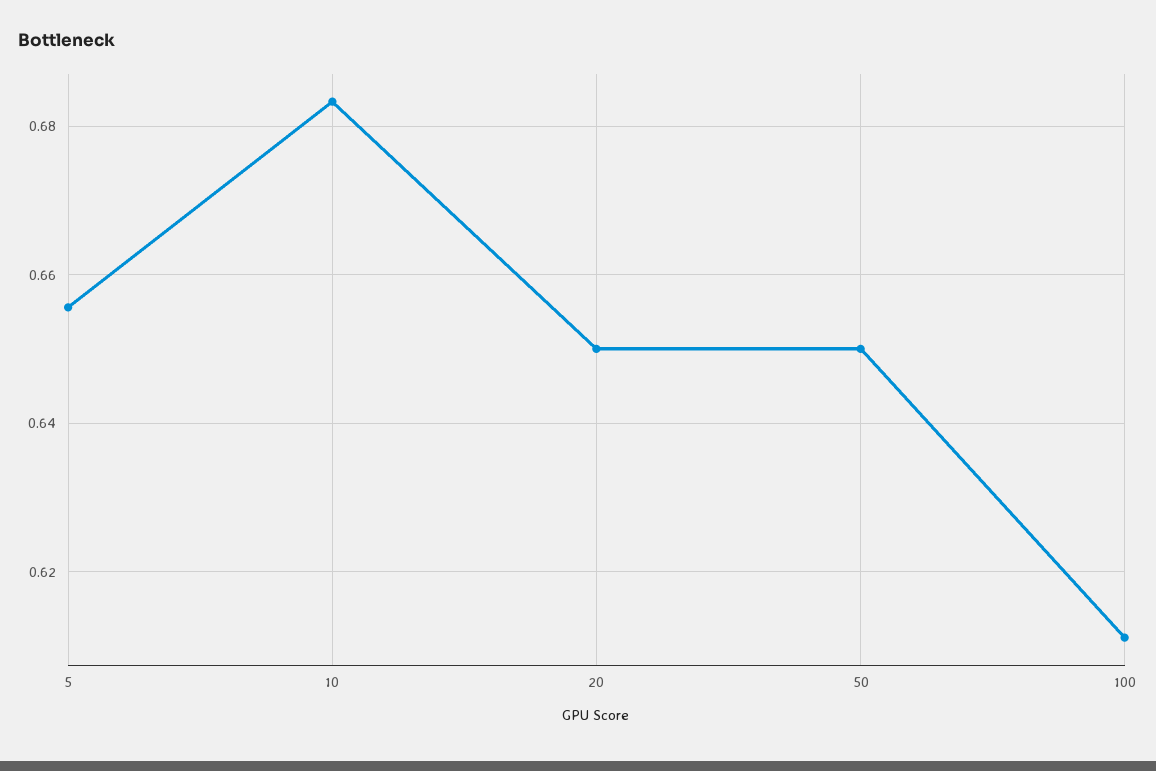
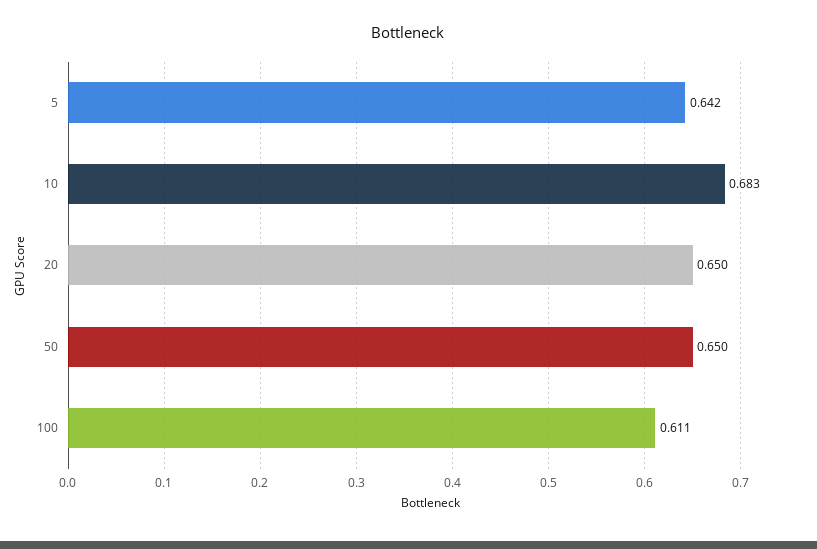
  {
-   "5": 0.656,
+   "5": 0.642,
    "10": 0.683,
    "20": 0.65,
    "50": 0.65,
    "100": 0.611
  }

